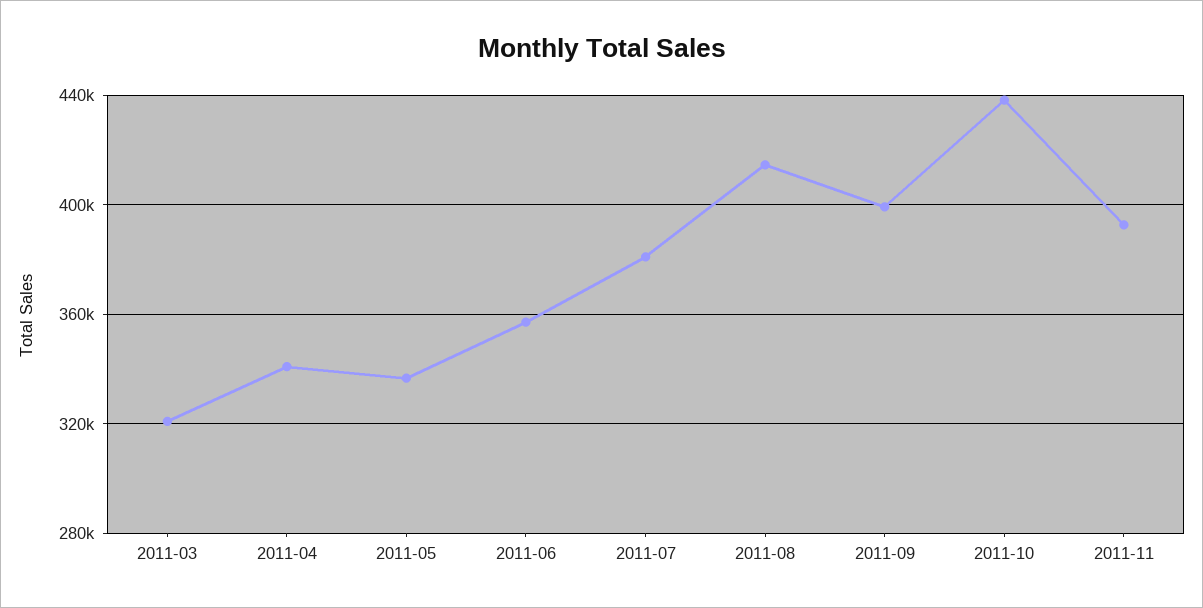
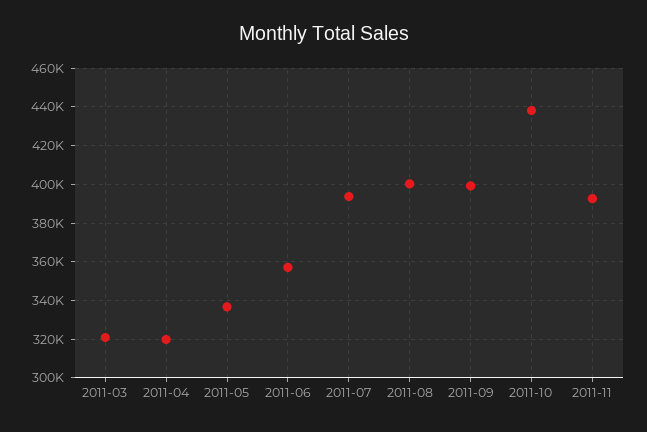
  {
    "2011-03": 320000,
-   "2011-04": 340000,
+   "2011-04": 320000,
    "2011-05": 335000,
    "2011-06": 355000,
-   "2011-07": 380000,
+   "2011-07": 395000,
-   "2011-08": 415000,
+   "2011-08": 400000,
    "2011-09": 400000,
    "2011-10": 440000,
    "2011-11": 395000
  }

